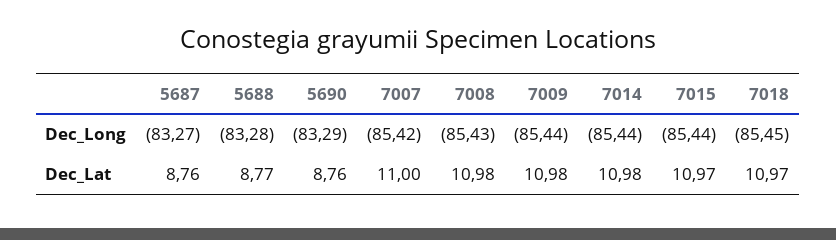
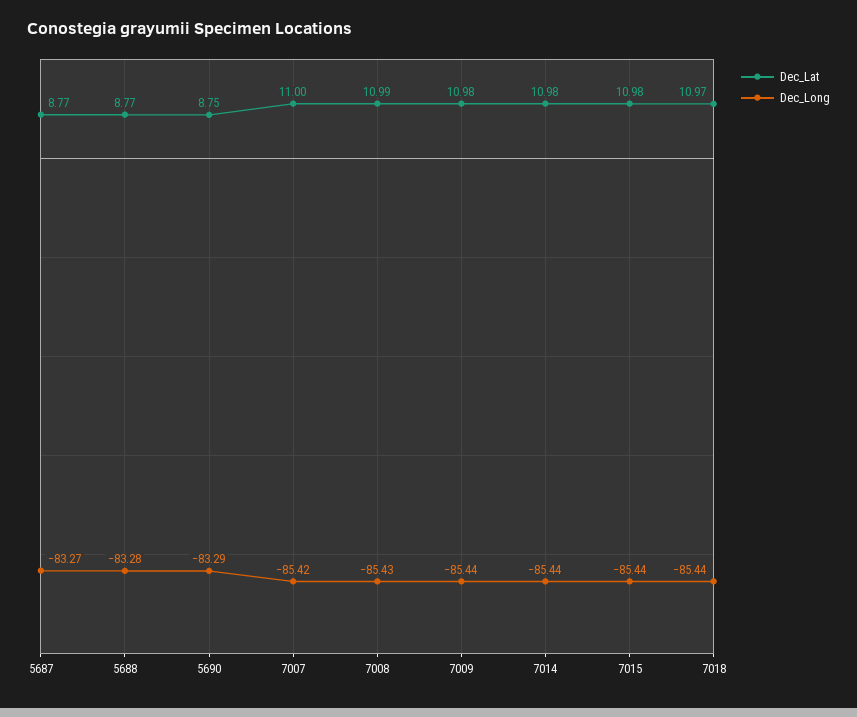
  {
    "Dec_Long": {
      "5687": -83.27,
      "5688": -83.28,
      "5690": -83.29,
      "7007": -85.42,
      "7008": -85.43,
      "7009": -85.44,
      "7014": -85.44,
      "7015": -85.44,
-     "7018": -85.45
+     "7018": -85.44
    },
    "Dec_Lat": {
-     "5687": 8.76,
+     "5687": 8.77,
      "5688": 8.77,
-     "5690": 8.76,
+     "5690": 8.75,
      "7007": 11,
-     "7008": 10.98,
+     "7008": 10.99,
      "7009": 10.98,
      "7014": 10.98,
-     "7015": 10.97,
+     "7015": 10.98,
      "7018": 10.97
    }
  }

